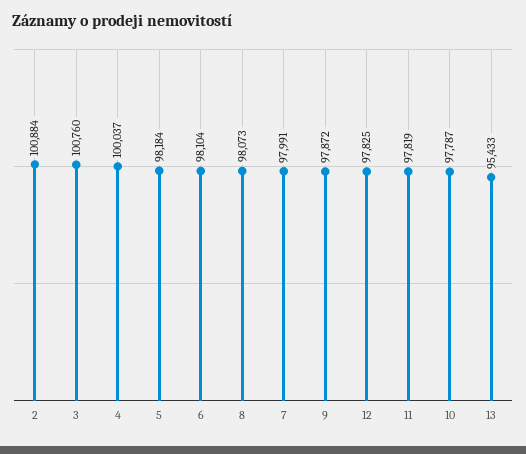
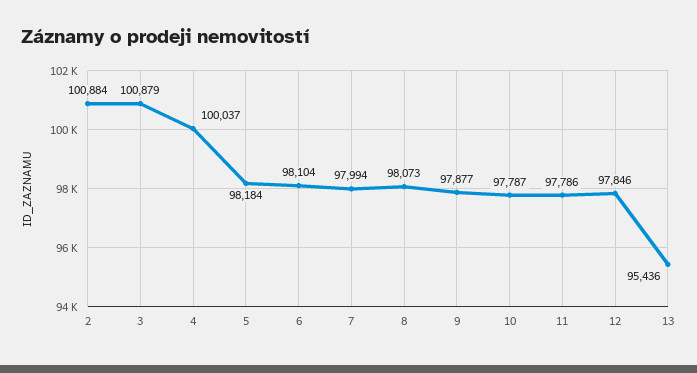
  {
    "2": 100884,
-   "3": 100760,
+   "3": 100879,
    "4": 100037,
    "5": 98184,
    "6": 98104,
    "8": 98073,
-   "7": 97991,
+   "7": 97994,
-   "9": 97872,
+   "9": 97877,
-   "12": 97825,
+   "12": 97846,
-   "11": 97819,
+   "11": 97786,
    "10": 97787,
-   "13": 95433
+   "13": 95436
  }

